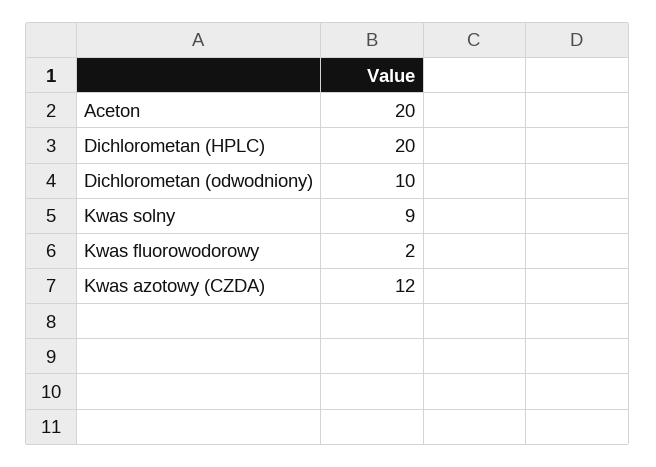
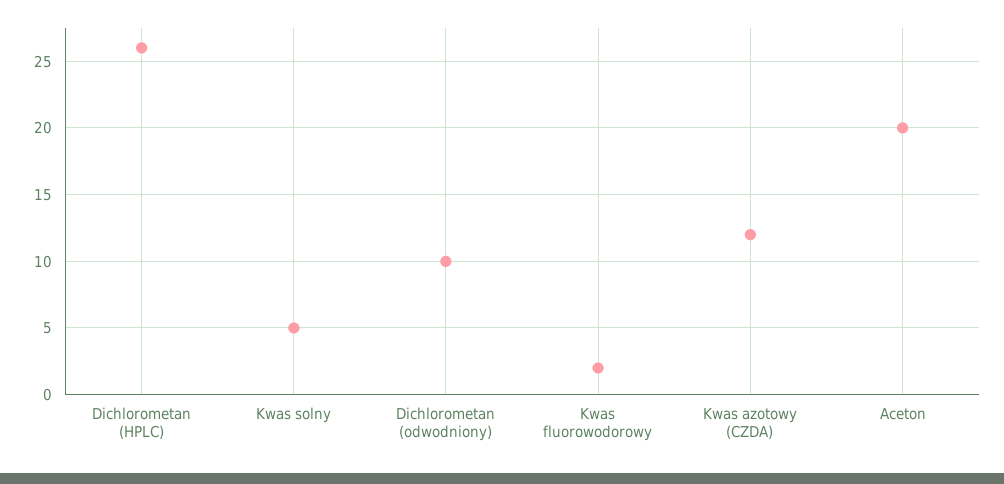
  {
    "Aceton": 20,
-   "Dichlorometan (HPLC)": 20,
+   "Dichlorometan (HPLC)": 26,
    "Dichlorometan (odwodniony)": 10,
-   "Kwas solny": 9,
+   "Kwas solny": 5,
    "Kwas fluorowodorowy": 2,
    "Kwas azotowy (CZDA)": 12
  }

